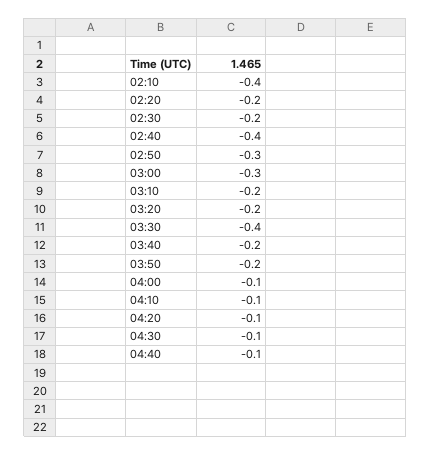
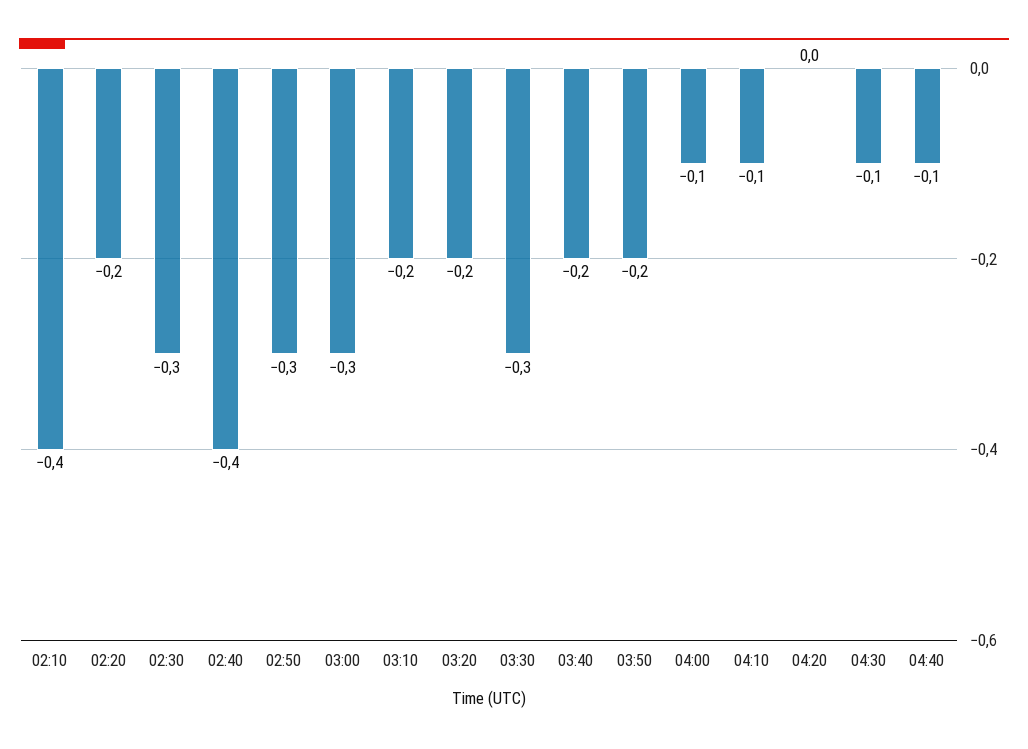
  {
    "02:10": -0.4,
    "02:20": -0.2,
-   "02:30": -0.2,
+   "02:30": -0.3,
    "02:40": -0.4,
    "02:50": -0.3,
    "03:00": -0.3,
    "03:10": -0.2,
    "03:20": -0.2,
-   "03:30": -0.4,
+   "03:30": -0.3,
    "03:40": -0.2,
    "03:50": -0.2,
    "04:00": -0.1,
    "04:10": -0.1,
-   "04:20": -0.1,
+   "04:20": 0,
    "04:30": -0.1,
    "04:40": -0.1
  }

